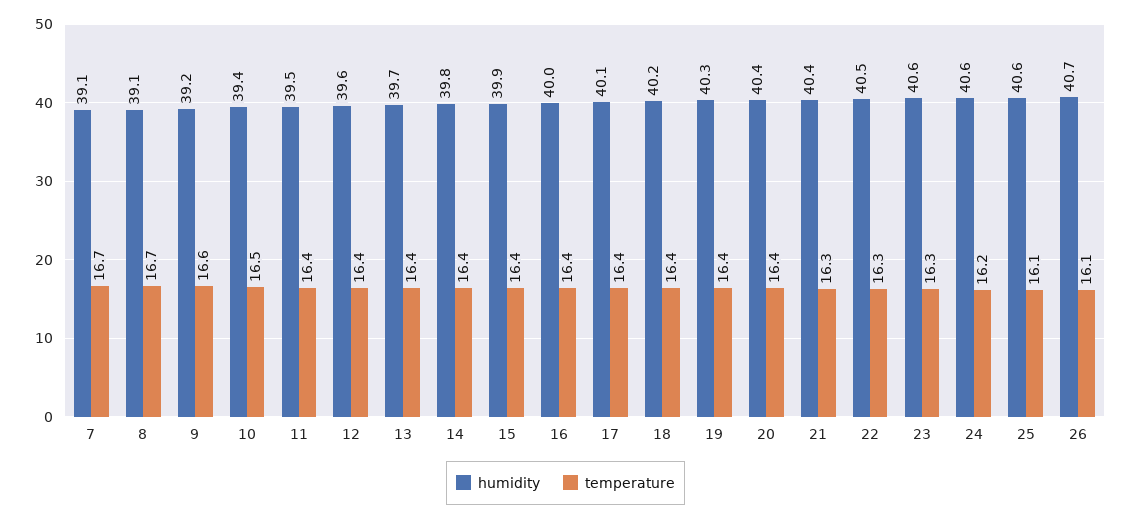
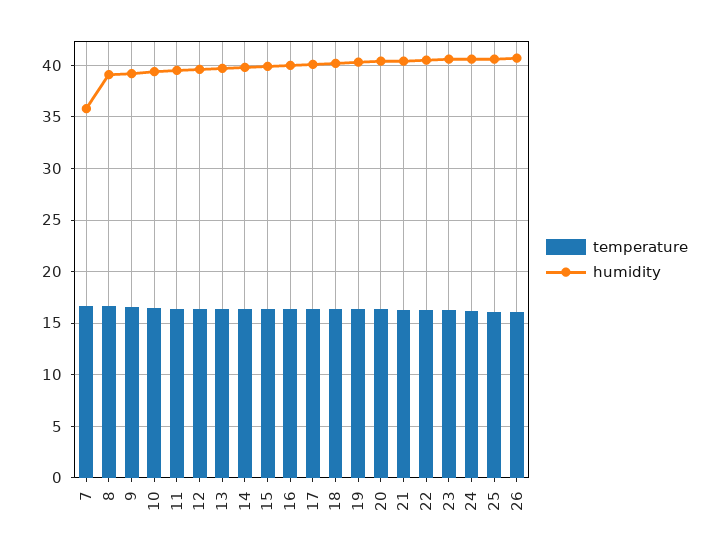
  {
    "humidity": {
-     "7": 39.1,
+     "7": 36,
      "8": 39.1,
      "9": 39.2,
      "10": 39.4,
      "11": 39.5,
      "12": 39.6,
      "13": 39.7,
      "14": 39.8,
      "15": 39.9,
      "16": 40,
      "17": 40.1,
      "18": 40.2,
      "19": 40.3,
      "20": 40.4,
      "21": 40.4,
      "22": 40.5,
      "23": 40.6,
      "24": 40.6,
      "25": 40.6,
      "26": 40.7
    },
    "temperature": {
      "7": 16.7,
      "8": 16.7,
      "9": 16.6,
      "10": 16.5,
      "11": 16.4,
      "12": 16.4,
      "13": 16.4,
      "14": 16.4,
      "15": 16.4,
      "16": 16.4,
      "17": 16.4,
      "18": 16.4,
      "19": 16.4,
      "20": 16.4,
      "21": 16.3,
      "22": 16.3,
      "23": 16.3,
      "24": 16.2,
      "25": 16.1,
      "26": 16.1
    }
  }

